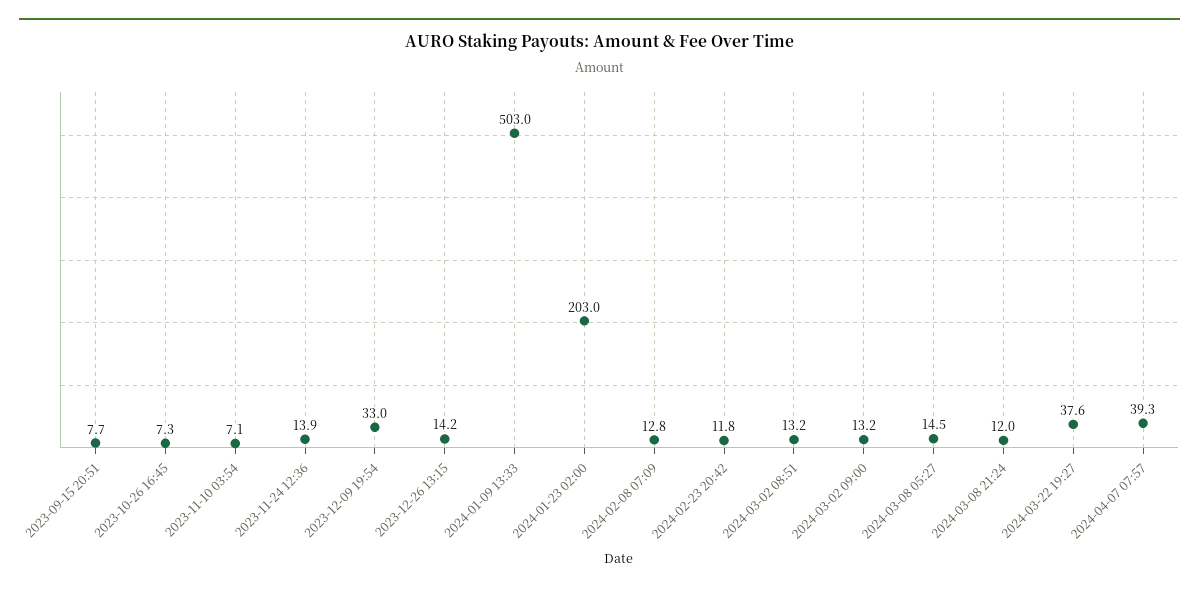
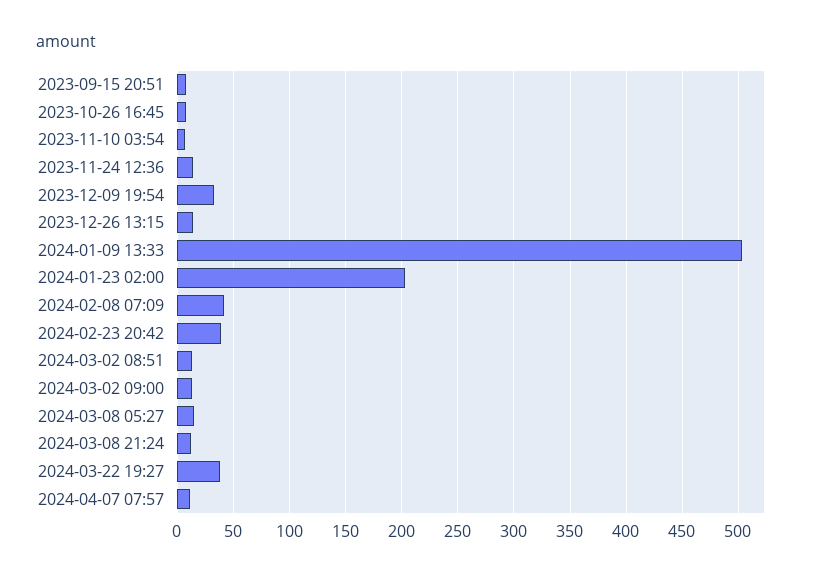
  {
    "2023-09-15 20:51": 7.7,
    "2023-10-26 16:45": 7.3,
    "2023-11-10 03:54": 7.1,
    "2023-11-24 12:36": 13.9,
    "2023-12-09 19:54": 33,
    "2023-12-26 13:15": 14.2,
    "2024-01-09 13:33": 503,
    "2024-01-23 02:00": 203,
-   "2024-02-08 07:09": 12.8,
+   "2024-02-08 07:09": 40,
-   "2024-02-23 20:42": 11.8,
+   "2024-02-23 20:42": 40,
    "2024-03-02 08:51": 13.2,
    "2024-03-02 09:00": 13.2,
    "2024-03-08 05:27": 14.5,
    "2024-03-08 21:24": 12,
    "2024-03-22 19:27": 37.6,
-   "2024-04-07 07:57": 39.3
+   "2024-04-07 07:57": 10
  }

